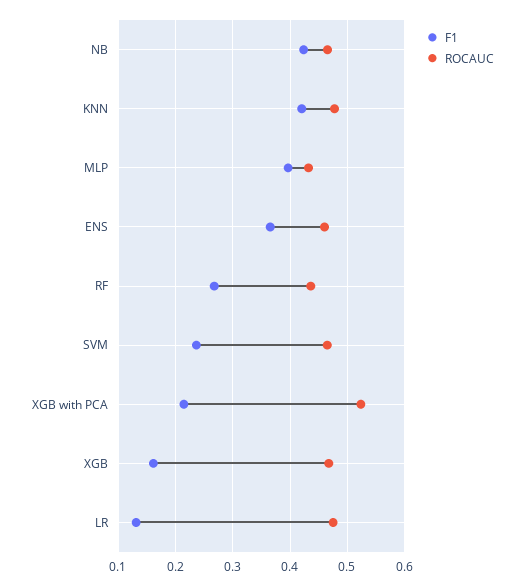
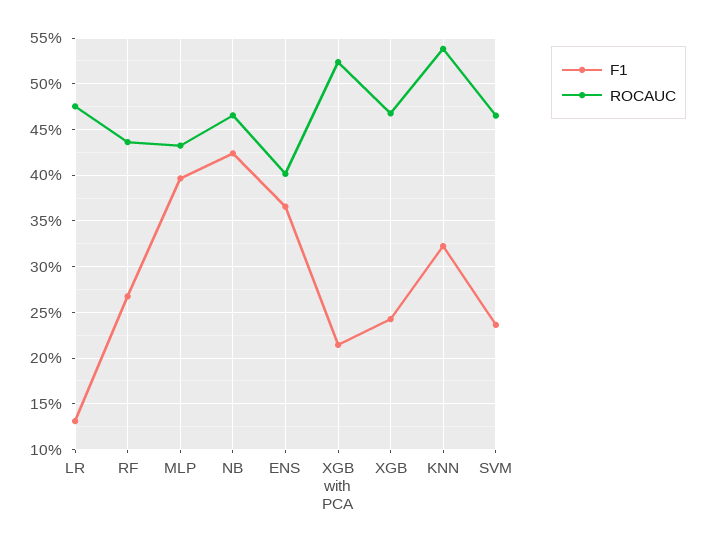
  {
    "F1": {
      "NB": 0.42,
-     "KNN": 0.42,
+     "KNN": 0.32,
      "MLP": 0.4,
      "ENS": 0.37,
      "RF": 0.27,
      "SVM": 0.24,
      "XGB with PCA": 0.21,
-     "XGB": 0.16,
+     "XGB": 0.24,
      "LR": 0.13
    },
    "ROCAUC": {
      "NB": 0.47,
-     "KNN": 0.48,
+     "KNN": 0.54,
      "MLP": 0.43,
-     "ENS": 0.46,
+     "ENS": 0.4,
      "RF": 0.44,
      "SVM": 0.47,
      "XGB with PCA": 0.52,
      "XGB": 0.47,
      "LR": 0.48
    }
  }

